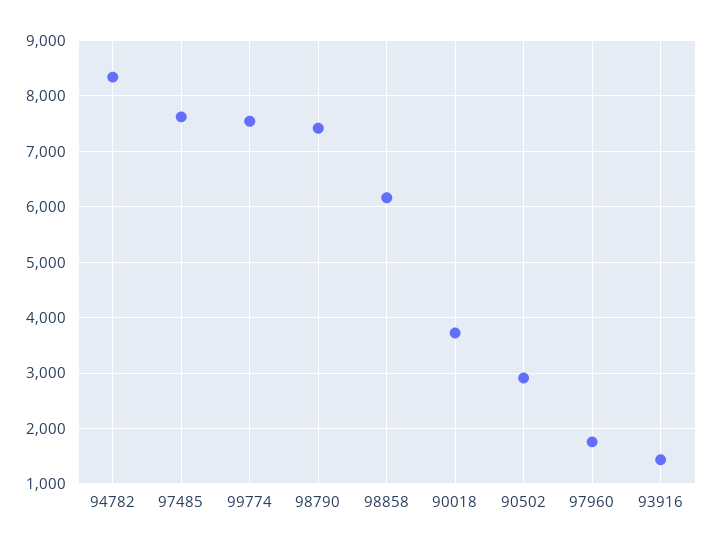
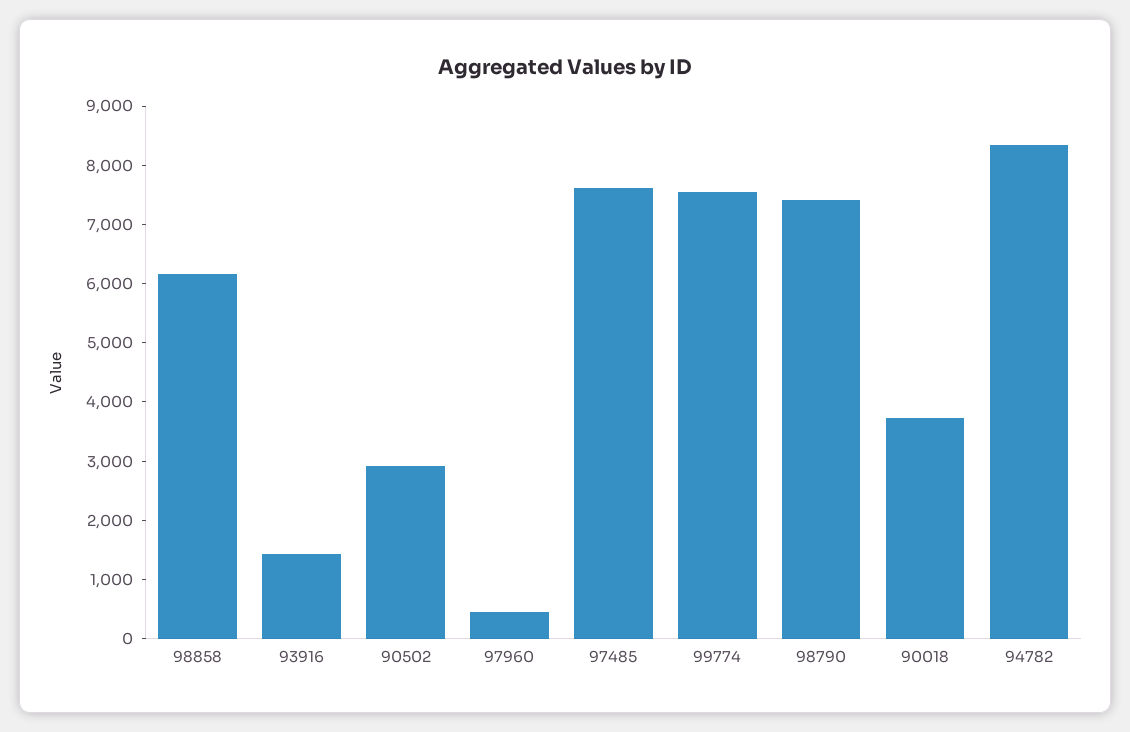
  {
    "94782": 8400,
    "97485": 7600,
    "99774": 7600,
    "98790": 7400,
    "98858": 6200,
    "90018": 3800,
    "90502": 3000,
-   "97960": 1800,
+   "97960": 400,
    "93916": 1400
  }

